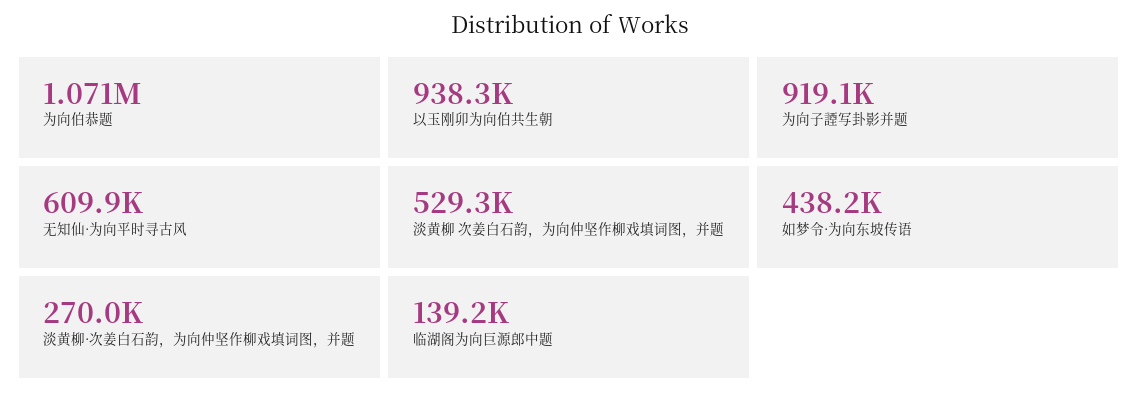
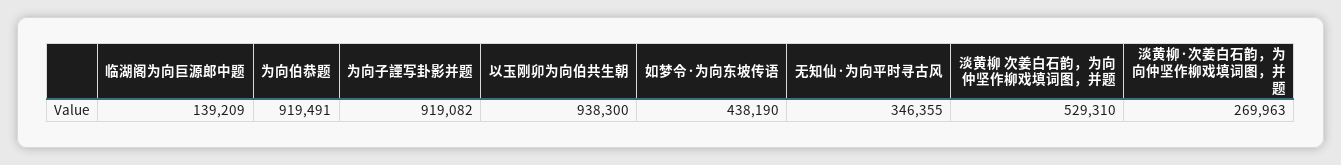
  {
-   "为向伯恭题": 1071000,
+   "为向伯恭题": 919491,
    "以玉刚卯为向伯共生朝": 938300,
    "为向子諲写卦影并题": 919082,
-   "无知仙·为向平时寻古风": 609900,
+   "无知仙·为向平时寻古风": 346355,
    "淡黄柳 次姜白石韵，为向仲坚作柳戏填词图，并题": 529310,
    "如梦令·为向东坡传语": 438190,
    "淡黄柳·次姜白石韵，为向仲坚作柳戏填词图，并题": 269963,
    "临湖阁为向巨源郎中题": 139209
  }

